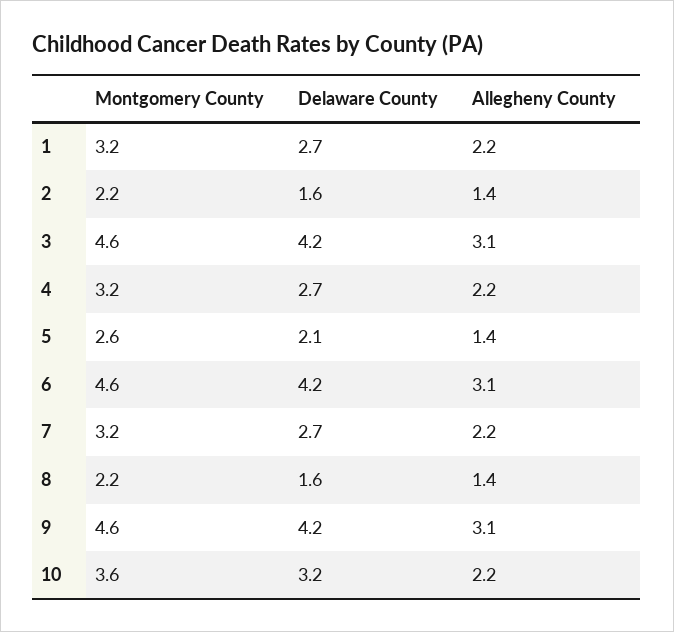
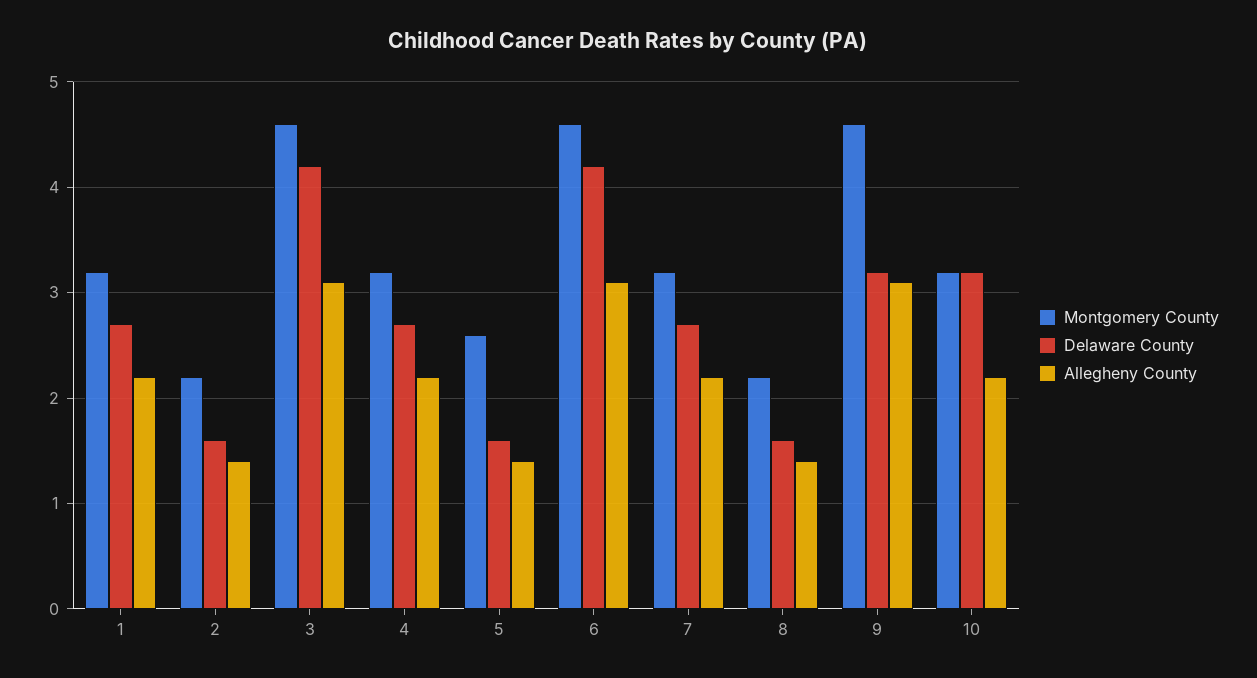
  {
    "Montgomery County": {
      "1": 3.2,
      "2": 2.2,
      "3": 4.6,
      "4": 3.2,
      "5": 2.6,
      "6": 4.6,
      "7": 3.2,
      "8": 2.2,
      "9": 4.6,
-     "10": 3.6
+     "10": 3.2
    },
    "Delaware County": {
      "1": 2.7,
      "2": 1.6,
      "3": 4.2,
      "4": 2.7,
-     "5": 2.1,
+     "5": 1.6,
      "6": 4.2,
      "7": 2.7,
      "8": 1.6,
-     "9": 4.2,
+     "9": 3.2,
      "10": 3.2
    },
    "Allegheny County": {
      "1": 2.2,
      "2": 1.4,
      "3": 3.1,
      "4": 2.2,
      "5": 1.4,
      "6": 3.1,
      "7": 2.2,
      "8": 1.4,
      "9": 3.1,
      "10": 2.2
    }
  }

